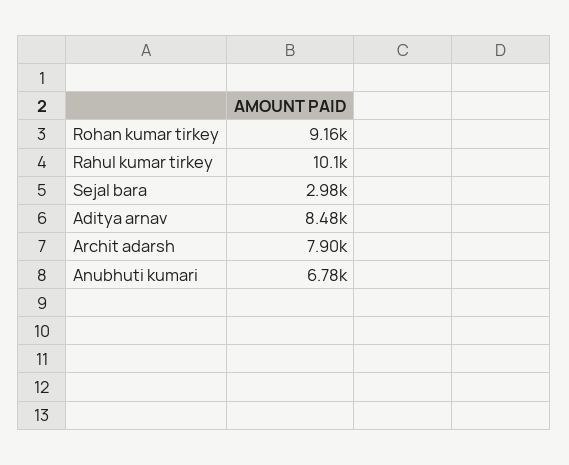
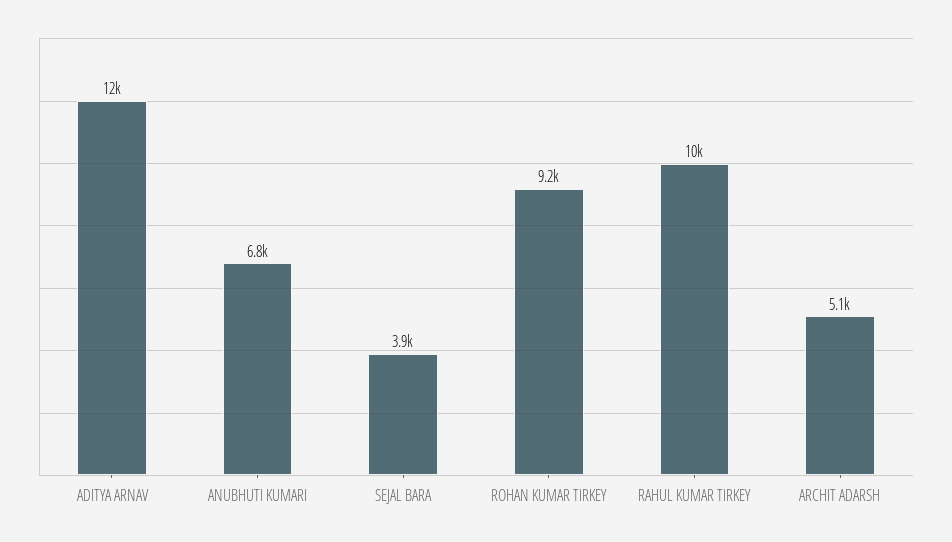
  {
    "Rohan kumar tirkey": 9160,
    "Rahul kumar tirkey": 10100,
-   "Sejal bara": 2980,
+   "Sejal bara": 3900,
-   "Aditya arnav": 8480,
+   "Aditya arnav": 12000,
-   "Archit adarsh": 7900,
+   "Archit adarsh": 5100,
    "Anubhuti kumari": 6780
  }

